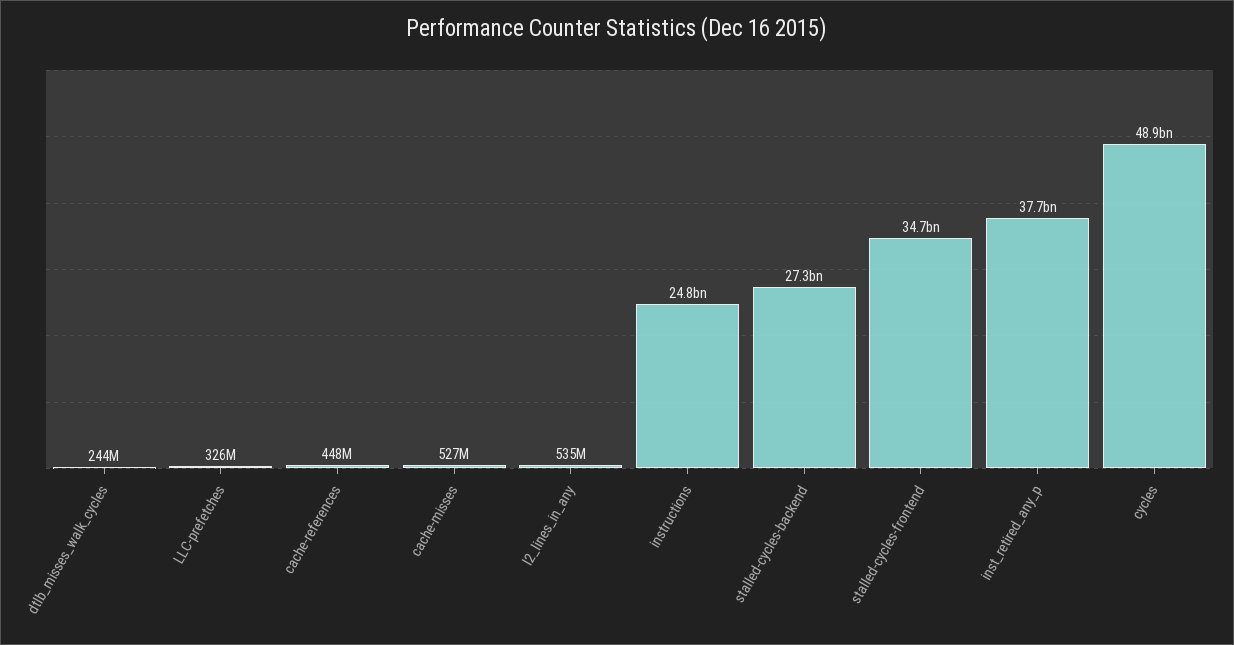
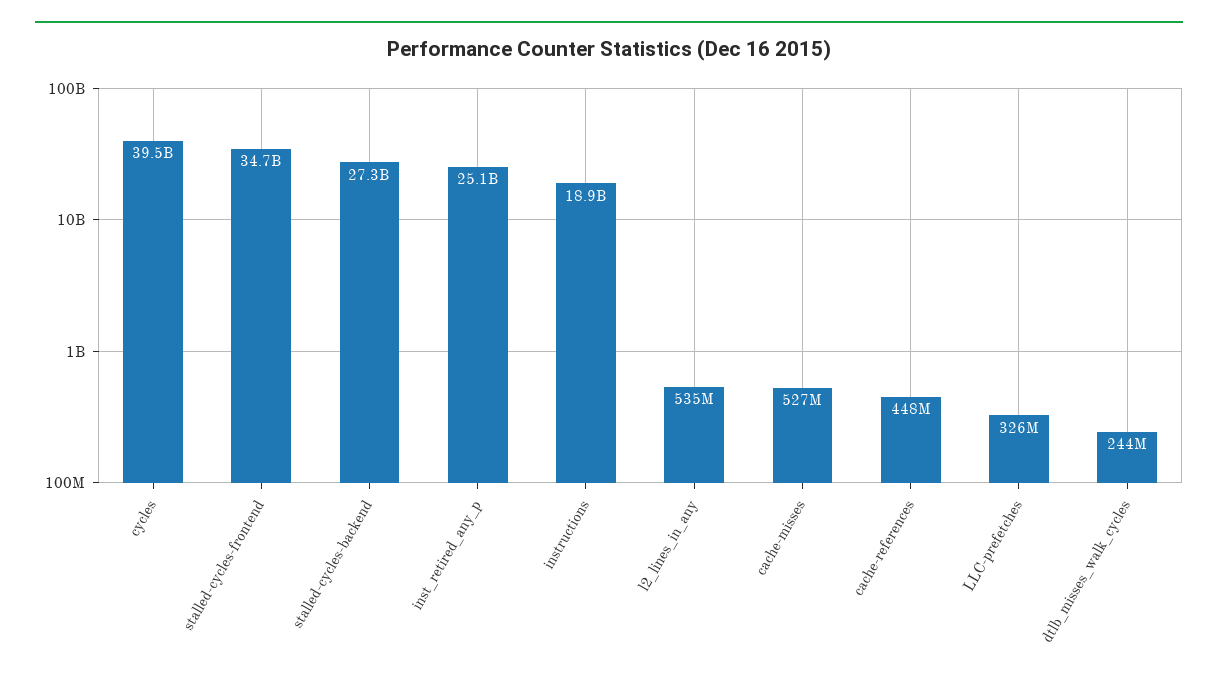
  {
    "dtlb_misses_walk_cycles": 244000000,
    "LLC-prefetches": 326000000,
    "cache-references": 448000000,
    "cache-misses": 527000000,
    "l2_lines_in_any": 535000000,
-   "instructions": 24800000000,
+   "instructions": 18900000000,
    "stalled-cycles-backend": 27300000000,
    "stalled-cycles-frontend": 34700000000,
-   "inst_retired_any_p": 37700000000,
+   "inst_retired_any_p": 25100000000,
-   "cycles": 48900000000
+   "cycles": 39500000000
  }

